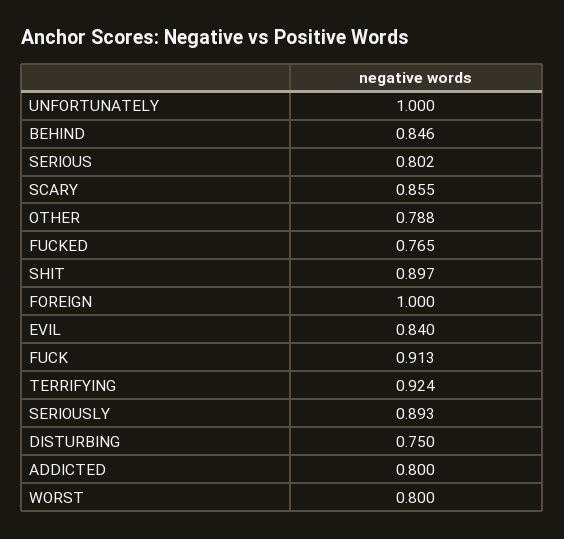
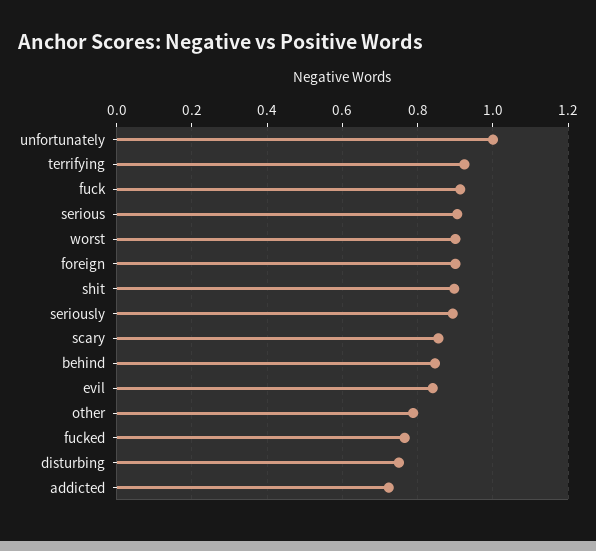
  {
    "UNFORTUNATELY": 1,
    "BEHIND": 0.846,
-   "SERIOUS": 0.802,
+   "SERIOUS": 0.9,
    "SCARY": 0.855,
    "OTHER": 0.788,
    "FUCKED": 0.765,
    "SHIT": 0.897,
-   "FOREIGN": 1,
+   "FOREIGN": 0.9,
    "EVIL": 0.84,
    "FUCK": 0.913,
    "TERRIFYING": 0.924,
    "SERIOUSLY": 0.893,
    "DISTURBING": 0.75,
-   "ADDICTED": 0.8,
+   "ADDICTED": 0.72,
-   "WORST": 0.8
+   "WORST": 0.9
  }

